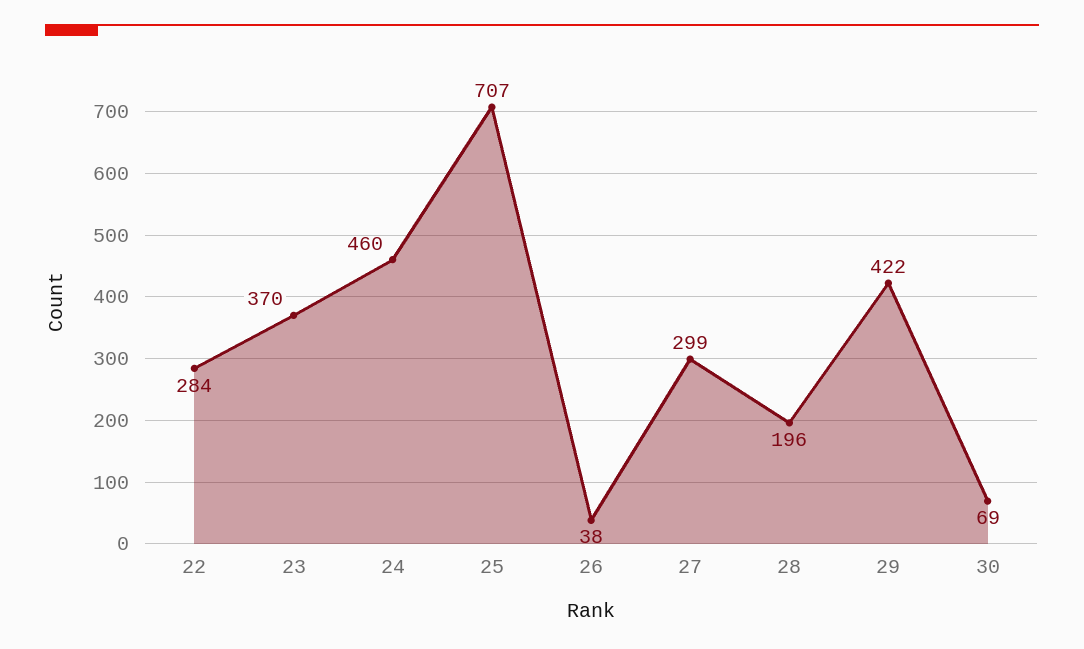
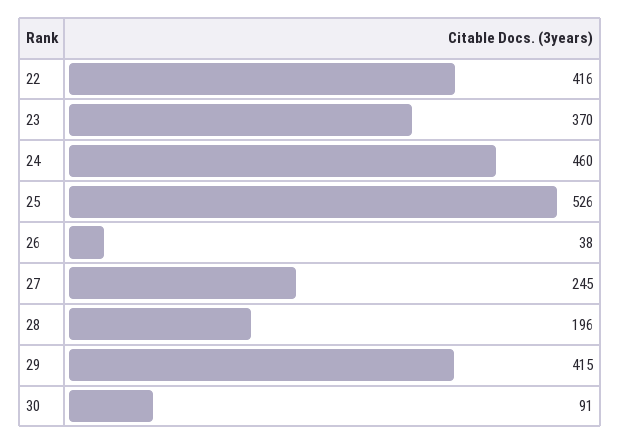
  {
-   "22": 284,
+   "22": 416,
    "23": 370,
    "24": 460,
-   "25": 707,
+   "25": 526,
    "26": 38,
-   "27": 299,
+   "27": 245,
    "28": 196,
-   "29": 422,
+   "29": 415,
-   "30": 69
+   "30": 91
  }

